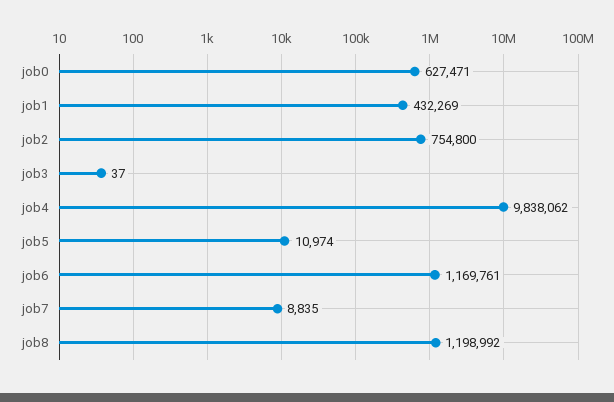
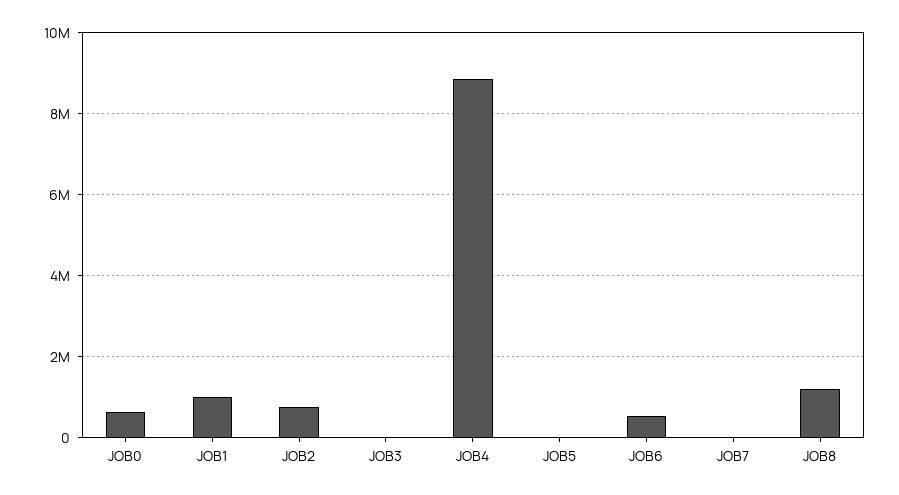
  {
    "job0": 627471,
-   "job1": 432269,
+   "job1": 1000000,
    "job2": 754800,
    "job3": 37,
-   "job4": 9838062,
+   "job4": 8800000,
    "job5": 10974,
-   "job6": 1169761,
+   "job6": 600000,
    "job7": 8835,
    "job8": 1198992
  }

